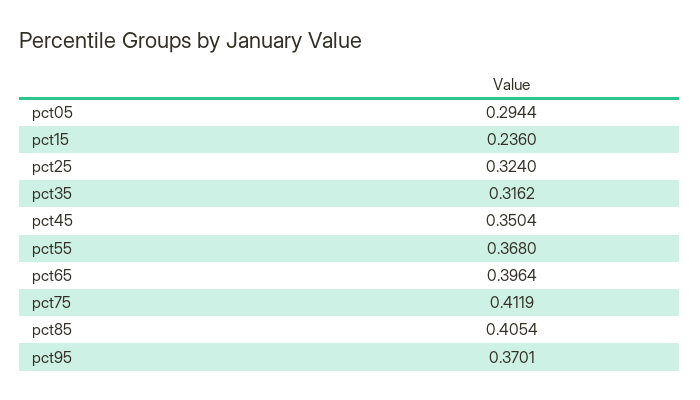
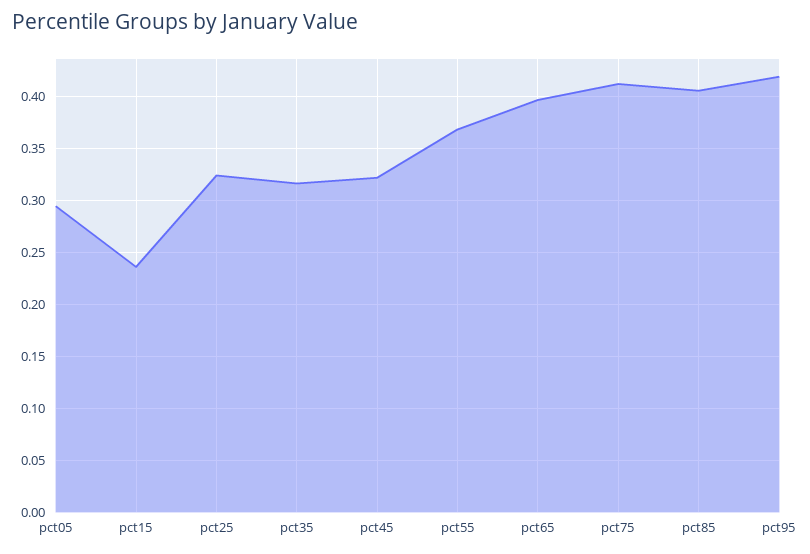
  {
    "pct05": 0.2944,
    "pct15": 0.236,
    "pct25": 0.324,
    "pct35": 0.3162,
-   "pct45": 0.3504,
+   "pct45": 0.32,
    "pct55": 0.368,
    "pct65": 0.3964,
    "pct75": 0.4119,
    "pct85": 0.4054,
-   "pct95": 0.3701
+   "pct95": 0.42
  }

